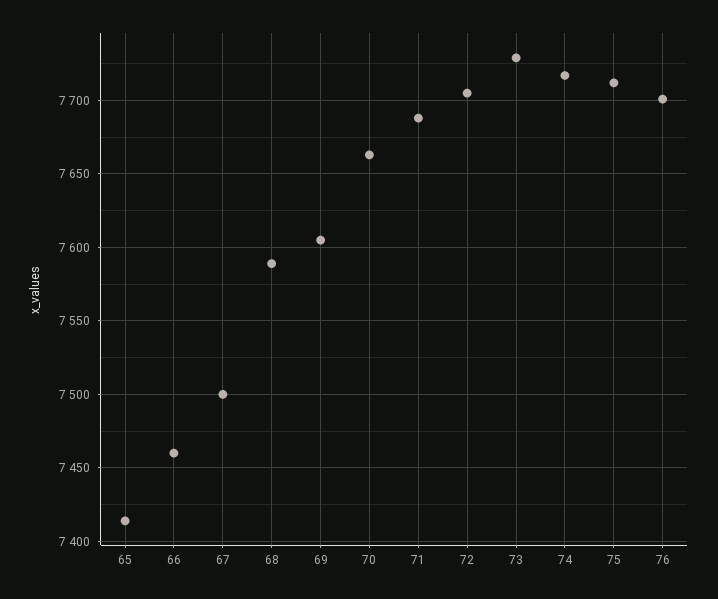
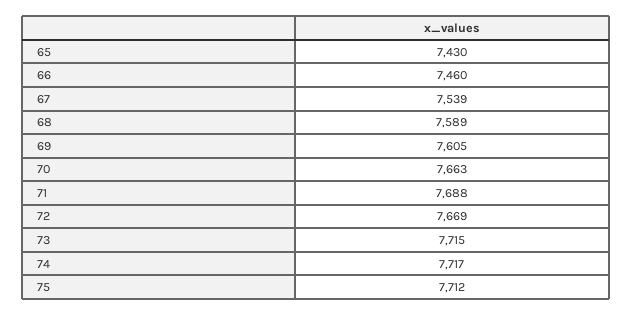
  {
-   "65": 7415,
+   "65": 7430,
    "66": 7460,
-   "67": 7500,
+   "67": 7539,
    "68": 7589,
    "69": 7605,
    "70": 7663,
    "71": 7688,
-   "72": 7705,
+   "72": 7669,
-   "73": 7730,
+   "73": 7715,
    "74": 7717,
-   "75": 7712,
+   "75": 7712
-   "76": 7700
  }

